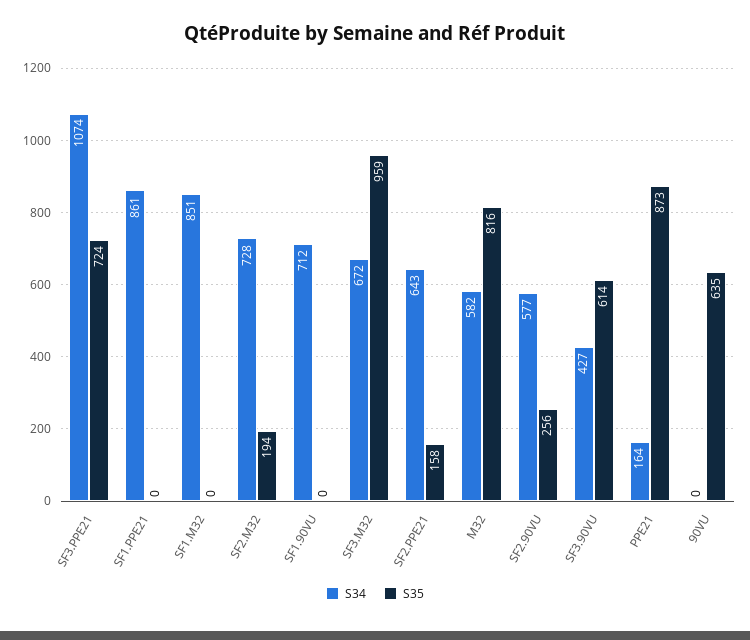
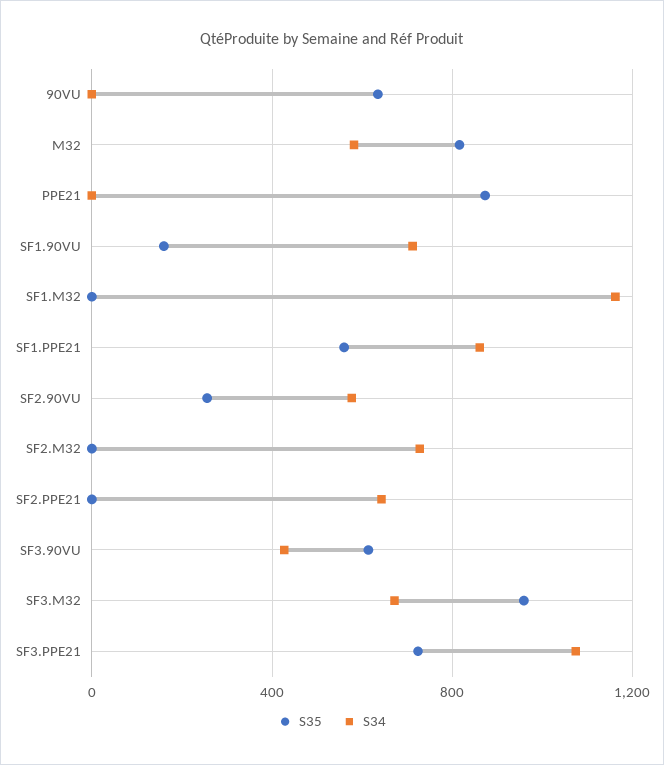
  {
    "S34": {
      "SF3.PPE21": 1074,
      "SF1.PPE21": 861,
-     "SF1.M32": 851,
+     "SF1.M32": 1150,
      "SF2.M32": 728,
      "SF1.90VU": 712,
      "SF3.M32": 672,
      "SF2.PPE21": 643,
      "M32": 582,
      "SF2.90VU": 577,
      "SF3.90VU": 427,
-     "PPE21": 164,
+     "PPE21": 0,
      "90VU": 0
    },
    "S35": {
      "SF3.PPE21": 724,
-     "SF1.PPE21": 0,
+     "SF1.PPE21": 550,
      "SF1.M32": 0,
-     "SF2.M32": 194,
+     "SF2.M32": 0,
-     "SF1.90VU": 0,
+     "SF1.90VU": 150,
      "SF3.M32": 959,
-     "SF2.PPE21": 158,
+     "SF2.PPE21": 0,
      "M32": 816,
      "SF2.90VU": 256,
      "SF3.90VU": 614,
      "PPE21": 873,
      "90VU": 635
    }
  }

